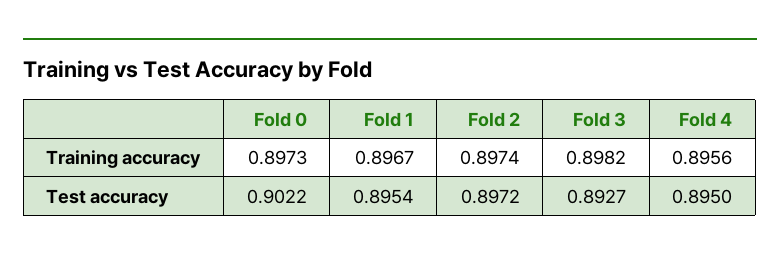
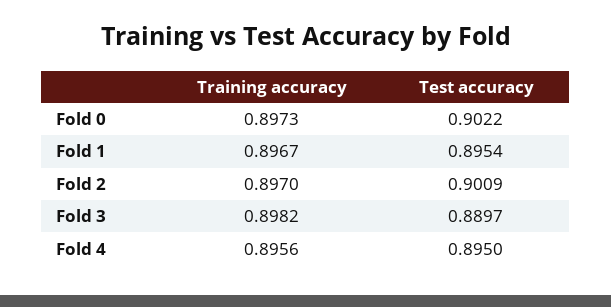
  {
    "Fold 0": {
      "Training accuracy": 0.8973,
      "Test accuracy": 0.9022
    },
    "Fold 1": {
      "Training accuracy": 0.8967,
      "Test accuracy": 0.8954
    },
    "Fold 2": {
-     "Training accuracy": 0.8974,
+     "Training accuracy": 0.897,
-     "Test accuracy": 0.8972
+     "Test accuracy": 0.9009
    },
    "Fold 3": {
      "Training accuracy": 0.8982,
-     "Test accuracy": 0.8927
+     "Test accuracy": 0.8897
    },
    "Fold 4": {
      "Training accuracy": 0.8956,
      "Test accuracy": 0.895
    }
  }

